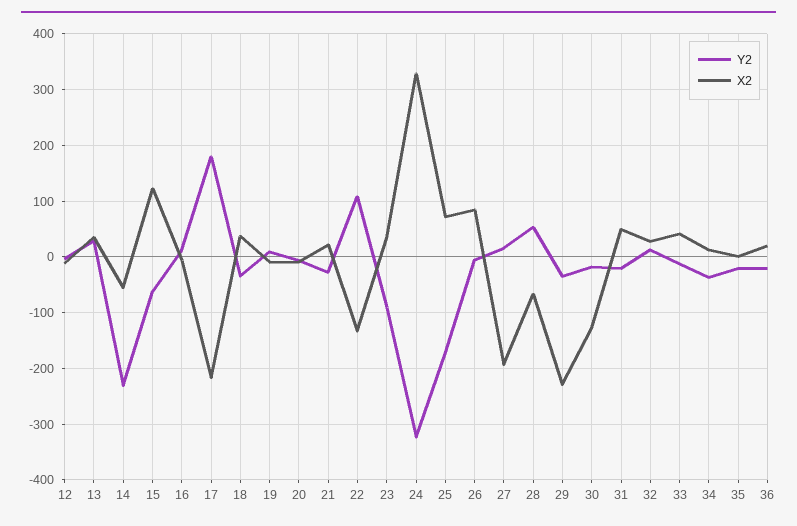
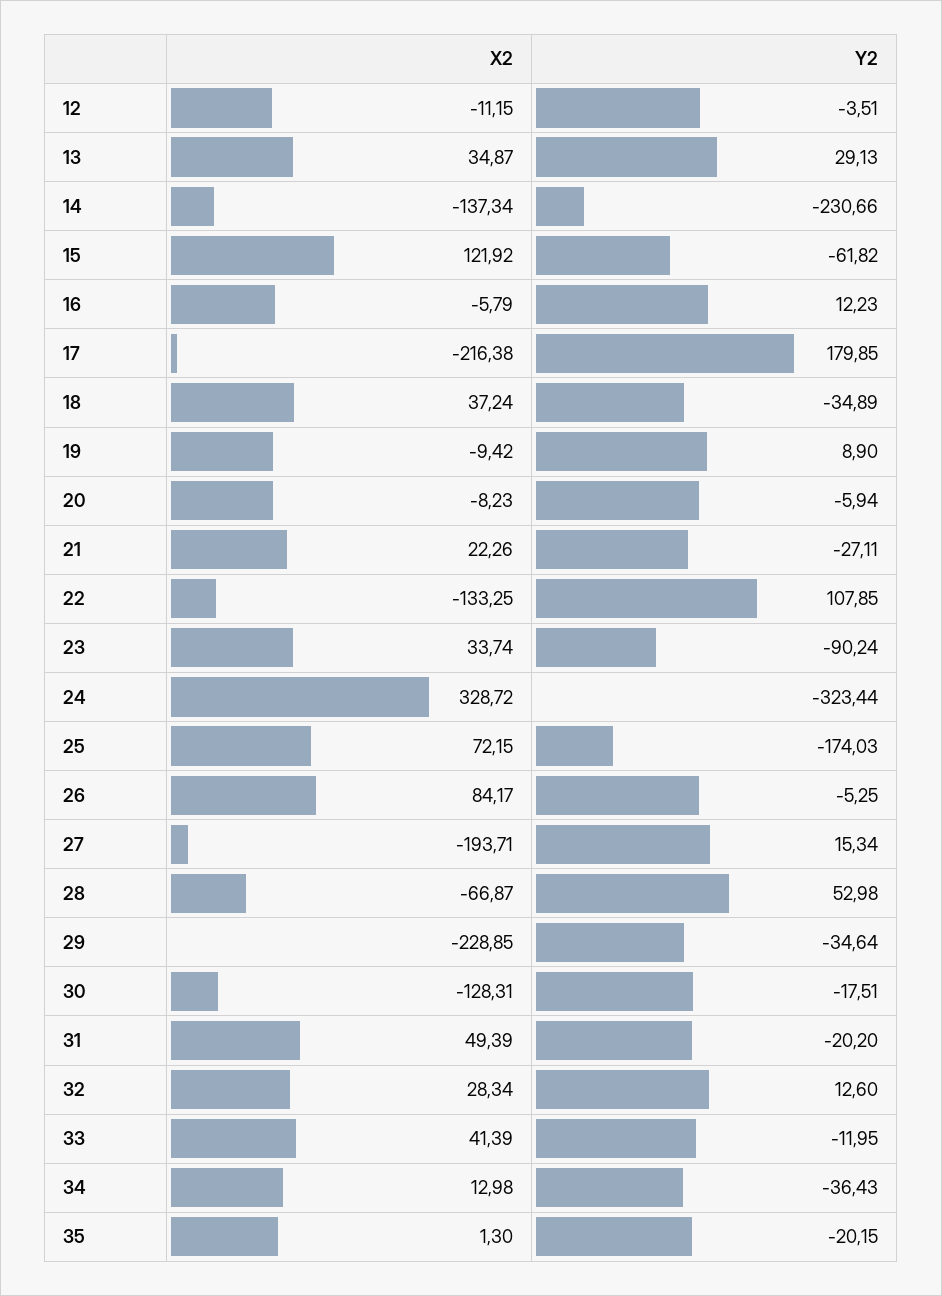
  {
    "Y2": {
      "12": -3.51,
      "13": 29.13,
      "14": -230.66,
      "15": -61.82,
      "16": 12.23,
      "17": 179.85,
      "18": -34.89,
      "19": 8.9,
      "20": -5.94,
      "21": -27.11,
      "22": 107.85,
      "23": -90.24,
      "24": -323.44,
      "25": -174.03,
      "26": -5.25,
      "27": 15.34,
      "28": 52.98,
      "29": -34.64,
      "30": -17.51,
      "31": -20.2,
      "32": 12.6,
      "33": -11.95,
      "34": -36.43,
-     "35": -20.15,
+     "35": -20.15
-     "36": -20
    },
    "X2": {
      "12": -11.15,
      "13": 34.87,
-     "14": -60,
+     "14": -137.34,
      "15": 121.92,
      "16": -5.79,
      "17": -216.38,
      "18": 37.24,
      "19": -9.42,
      "20": -8.23,
      "21": 22.26,
      "22": -133.25,
      "23": 33.74,
      "24": 328.72,
      "25": 72.15,
      "26": 84.17,
      "27": -193.71,
      "28": -66.87,
      "29": -228.85,
      "30": -128.31,
      "31": 49.39,
      "32": 28.34,
      "33": 41.39,
      "34": 12.98,
-     "35": 1.3,
+     "35": 1.3
-     "36": 20
    }
  }

